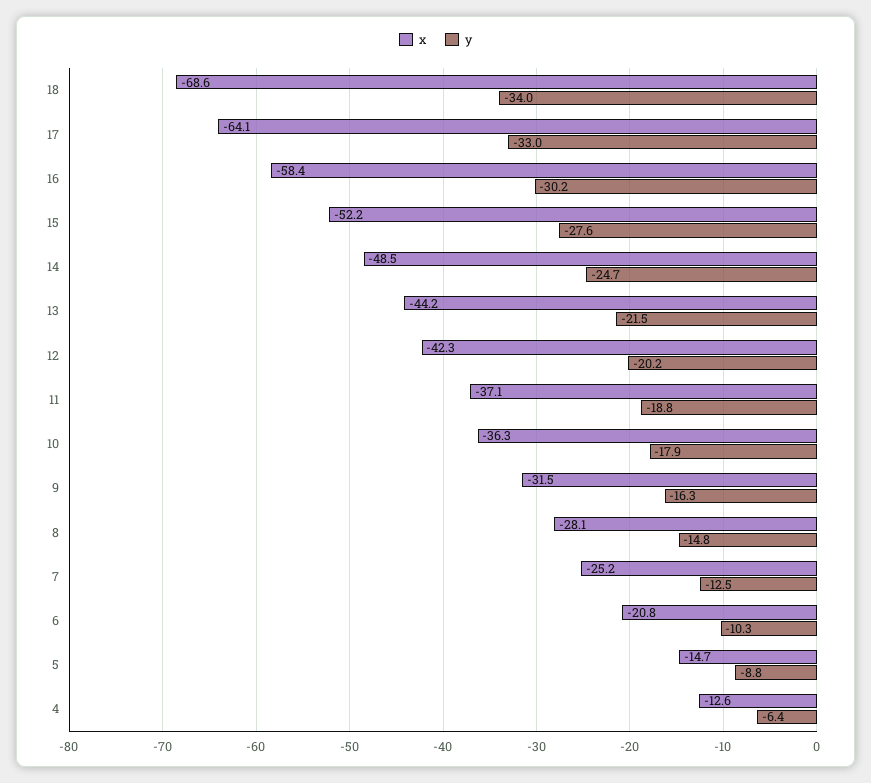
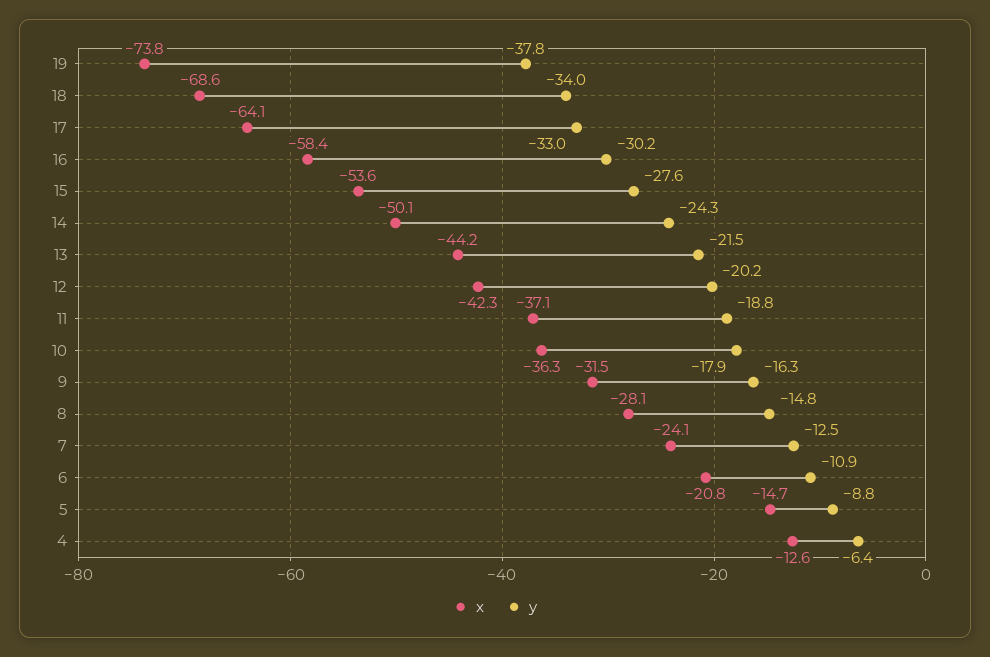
  {
    "x": {
      "18": -68.6,
      "17": -64.1,
      "16": -58.4,
-     "15": -52.2,
+     "15": -53.6,
-     "14": -48.5,
+     "14": -50.1,
      "13": -44.2,
      "12": -42.3,
      "11": -37.1,
      "10": -36.3,
      "9": -31.5,
      "8": -28.1,
-     "7": -25.2,
+     "7": -24.1,
      "6": -20.8,
      "5": -14.7,
-     "4": -12.6
+     "4": -12.6,
+     "19": -73.8
    },
    "y": {
      "18": -34,
      "17": -33,
      "16": -30.2,
      "15": -27.6,
-     "14": -24.7,
+     "14": -24.3,
      "13": -21.5,
      "12": -20.2,
      "11": -18.8,
      "10": -17.9,
      "9": -16.3,
      "8": -14.8,
      "7": -12.5,
-     "6": -10.3,
+     "6": -10.9,
      "5": -8.8,
-     "4": -6.4
+     "4": -6.4,
+     "19": -37.8
    }
  }

